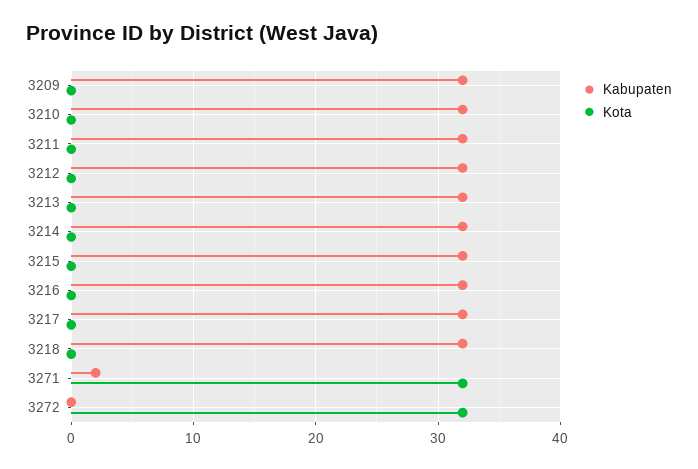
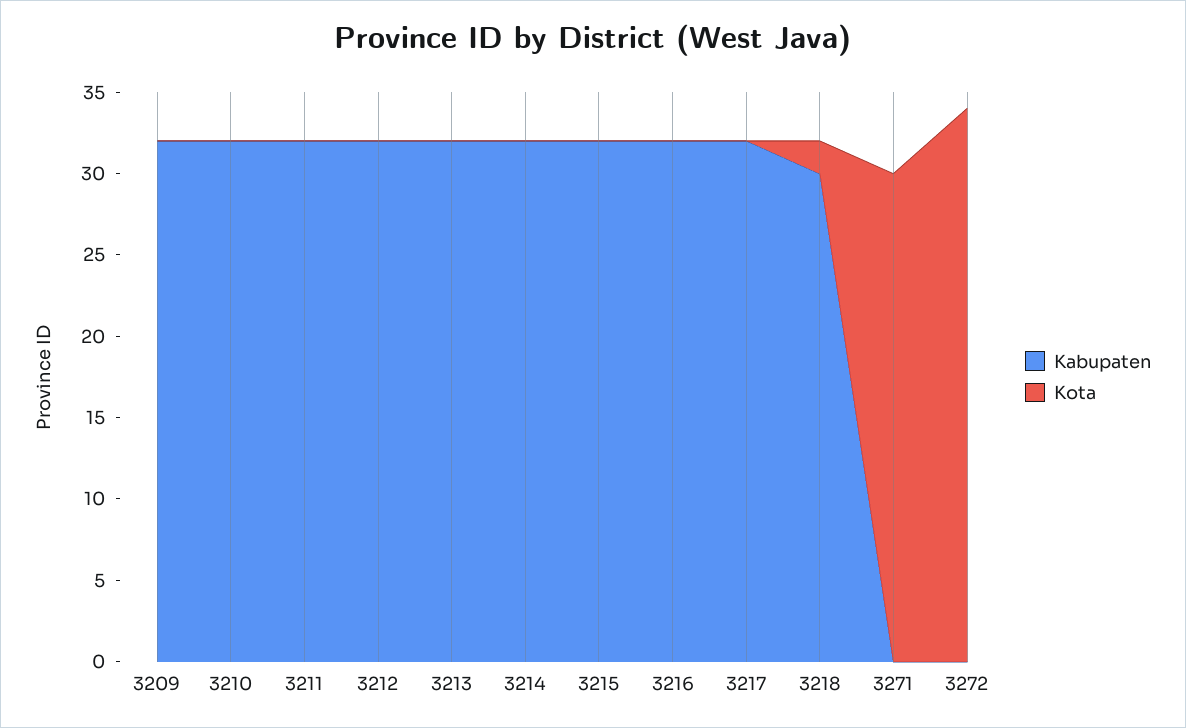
  {
    "Kabupaten": {
      "3209": 32,
      "3210": 32,
      "3211": 32,
      "3212": 32,
      "3213": 32,
      "3214": 32,
      "3215": 32,
      "3216": 32,
      "3217": 32,
-     "3218": 32,
+     "3218": 30,
-     "3271": 2,
+     "3271": 0,
      "3272": 0
    },
    "Kota": {
      "3209": 0,
      "3210": 0,
      "3211": 0,
      "3212": 0,
      "3213": 0,
      "3214": 0,
      "3215": 0,
      "3216": 0,
      "3217": 0,
-     "3218": 0,
+     "3218": 2,
-     "3271": 32,
+     "3271": 30,
-     "3272": 32
+     "3272": 34
    }
  }

